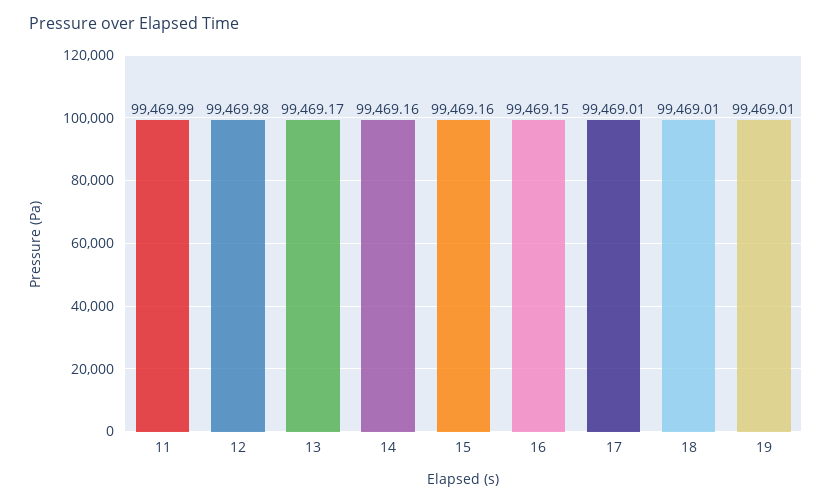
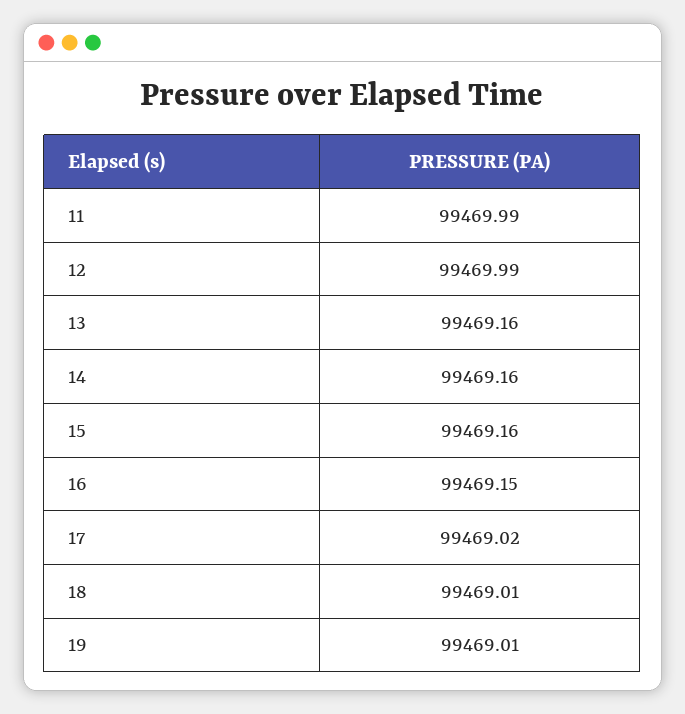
  {
    "11": 99469.99,
-   "12": 99469.98,
+   "12": 99469.99,
-   "13": 99469.17,
+   "13": 99469.16,
    "14": 99469.16,
    "15": 99469.16,
    "16": 99469.15,
-   "17": 99469.01,
+   "17": 99469.02,
    "18": 99469.01,
    "19": 99469.01
  }

